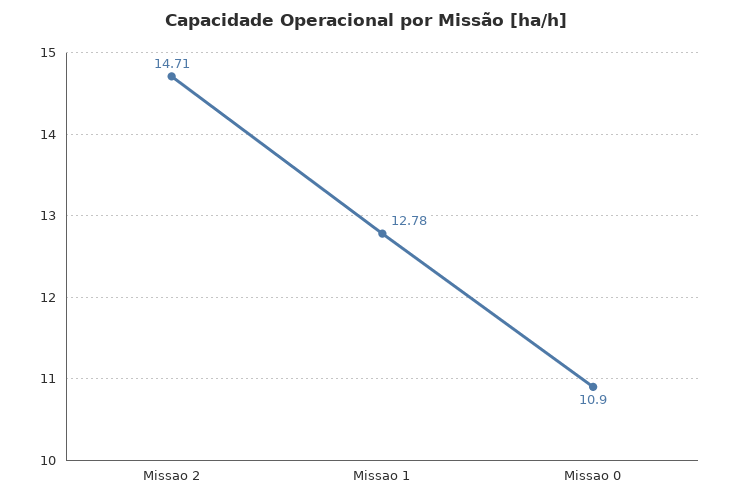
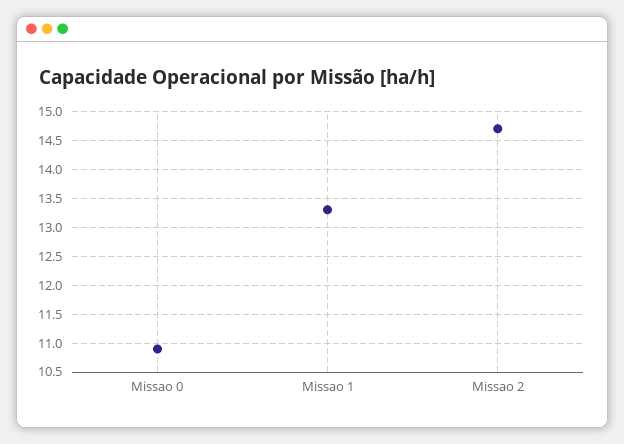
  {
    "Missao 2": 14.71,
-   "Missao 1": 12.78,
+   "Missao 1": 13.25,
    "Missao 0": 10.9
  }

